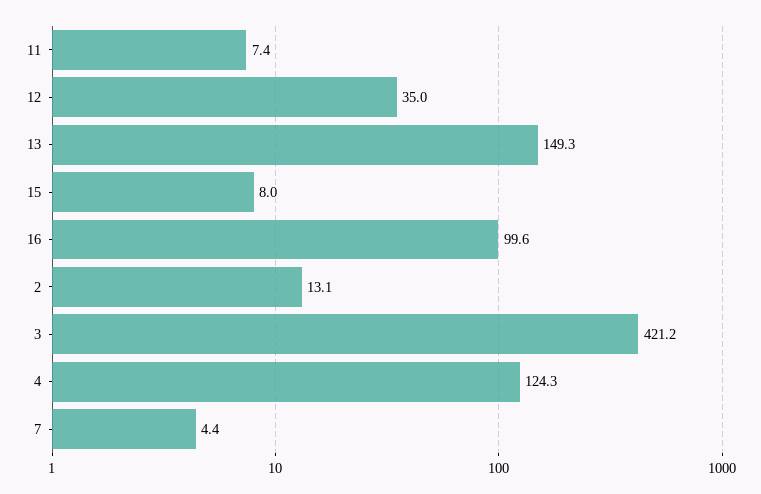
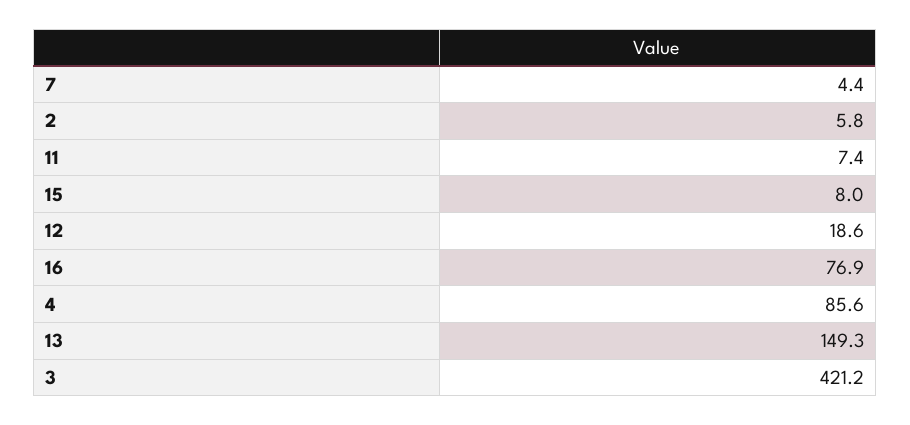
  {
    "11": 7.4,
-   "12": 35,
+   "12": 18.6,
    "13": 149.3,
    "15": 8,
-   "16": 99.6,
+   "16": 76.9,
-   "2": 13.1,
+   "2": 5.8,
    "3": 421.2,
-   "4": 124.3,
+   "4": 85.6,
    "7": 4.4
  }

